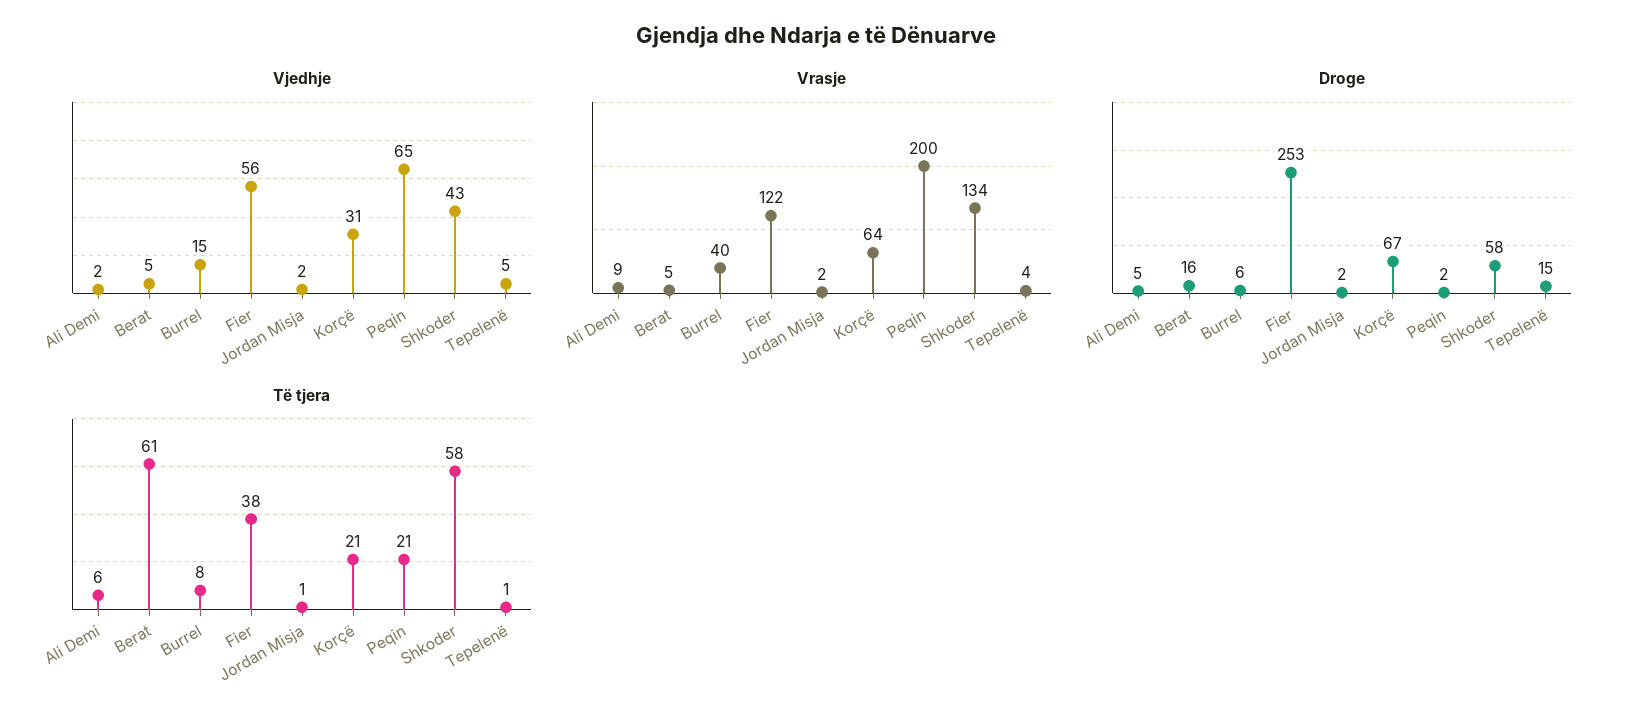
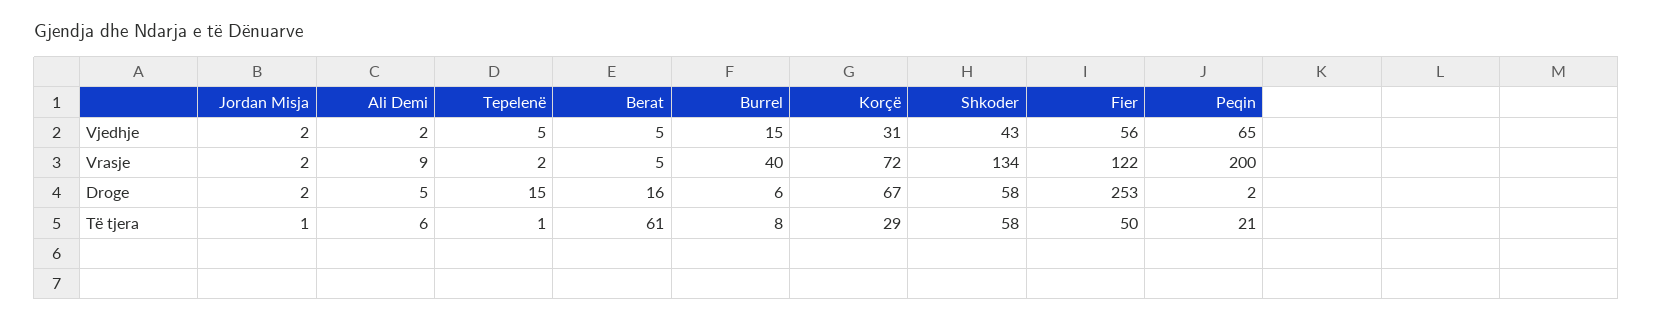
  {
    "Vjedhje": {
      "Ali Demi": 2,
      "Berat": 5,
      "Burrel": 15,
      "Fier": 56,
      "Jordan Misja": 2,
      "Korçë": 31,
      "Peqin": 65,
      "Shkoder": 43,
      "Tepelenë": 5
    },
    "Vrasje": {
      "Ali Demi": 9,
      "Berat": 5,
      "Burrel": 40,
      "Fier": 122,
      "Jordan Misja": 2,
-     "Korçë": 64,
+     "Korçë": 72,
      "Peqin": 200,
      "Shkoder": 134,
-     "Tepelenë": 4
+     "Tepelenë": 2
    },
    "Droge": {
      "Ali Demi": 5,
      "Berat": 16,
      "Burrel": 6,
      "Fier": 253,
      "Jordan Misja": 2,
      "Korçë": 67,
      "Peqin": 2,
      "Shkoder": 58,
      "Tepelenë": 15
    },
    "Të tjera": {
      "Ali Demi": 6,
      "Berat": 61,
      "Burrel": 8,
-     "Fier": 38,
+     "Fier": 50,
      "Jordan Misja": 1,
-     "Korçë": 21,
+     "Korçë": 29,
      "Peqin": 21,
      "Shkoder": 58,
      "Tepelenë": 1
    }
  }

